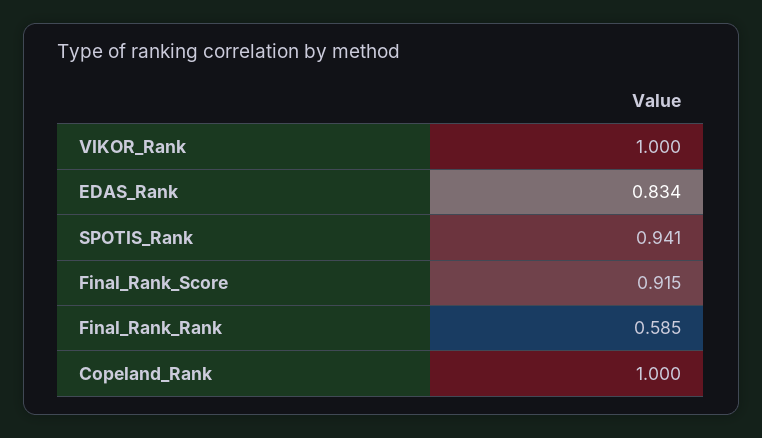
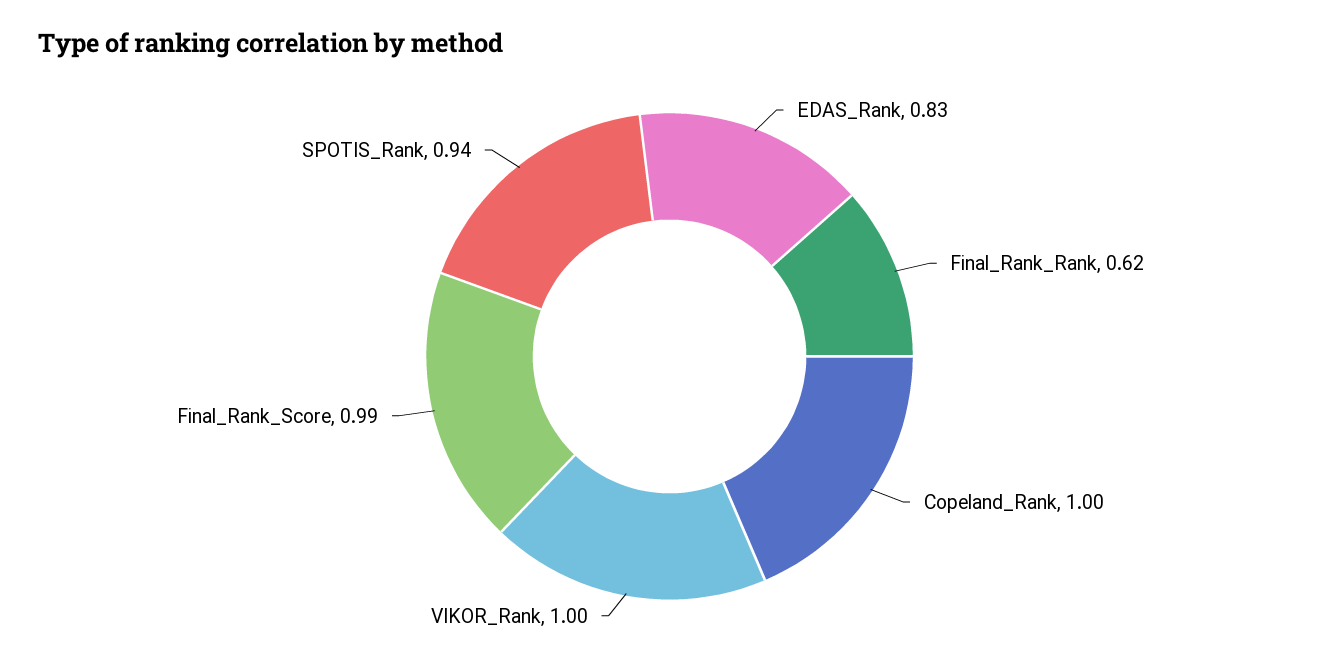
  {
    "VIKOR_Rank": 1,
    "EDAS_Rank": 0.834,
    "SPOTIS_Rank": 0.941,
-   "Final_Rank_Score": 0.915,
+   "Final_Rank_Score": 0.99,
-   "Final_Rank_Rank": 0.585,
+   "Final_Rank_Rank": 0.62,
    "Copeland_Rank": 1
  }

